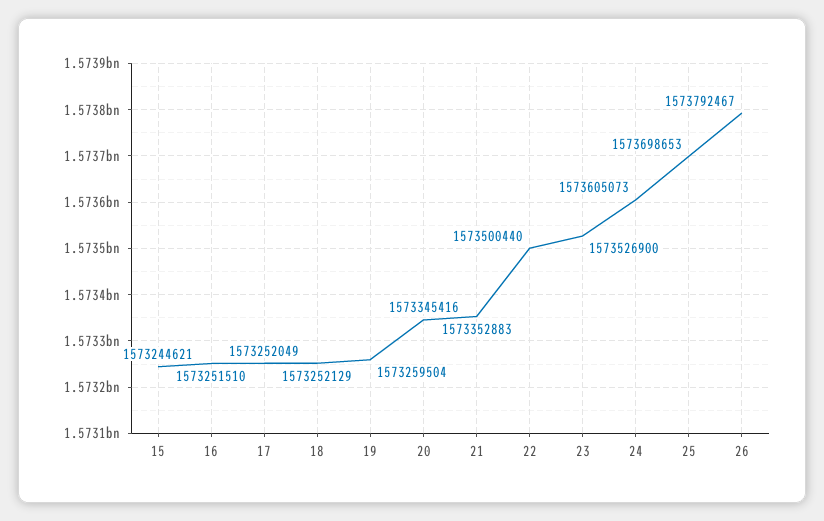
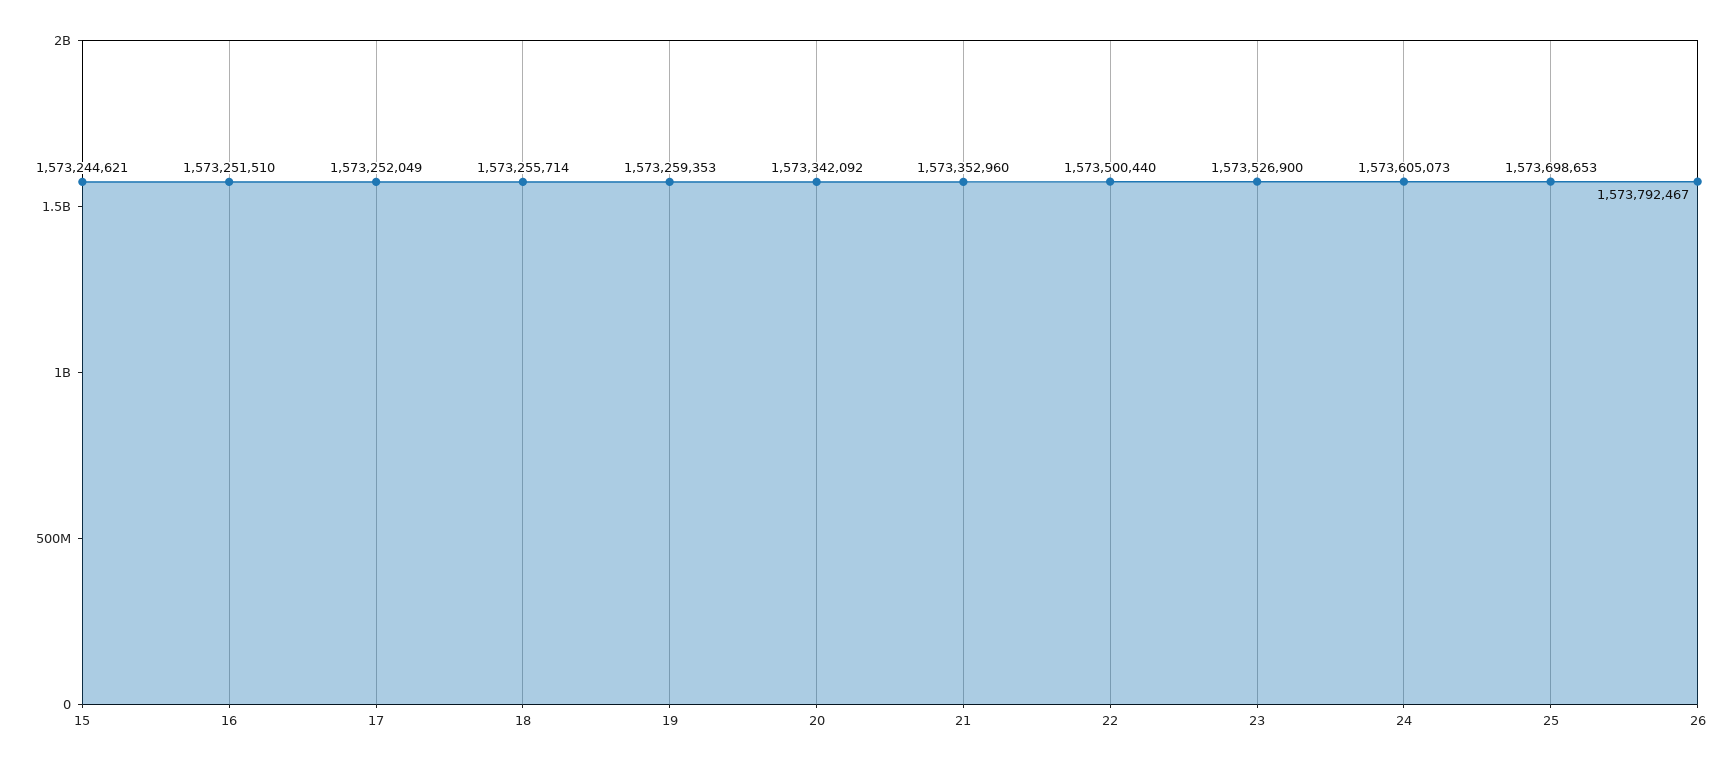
  {
    "15": 1573244621,
    "16": 1573251510,
    "17": 1573252049,
-   "18": 1573252129,
+   "18": 1573255714,
-   "19": 1573259504,
+   "19": 1573259353,
-   "20": 1573345416,
+   "20": 1573342092,
-   "21": 1573352883,
+   "21": 1573352960,
    "22": 1573500440,
    "23": 1573526900,
    "24": 1573605073,
    "25": 1573698653,
    "26": 1573792467
  }

